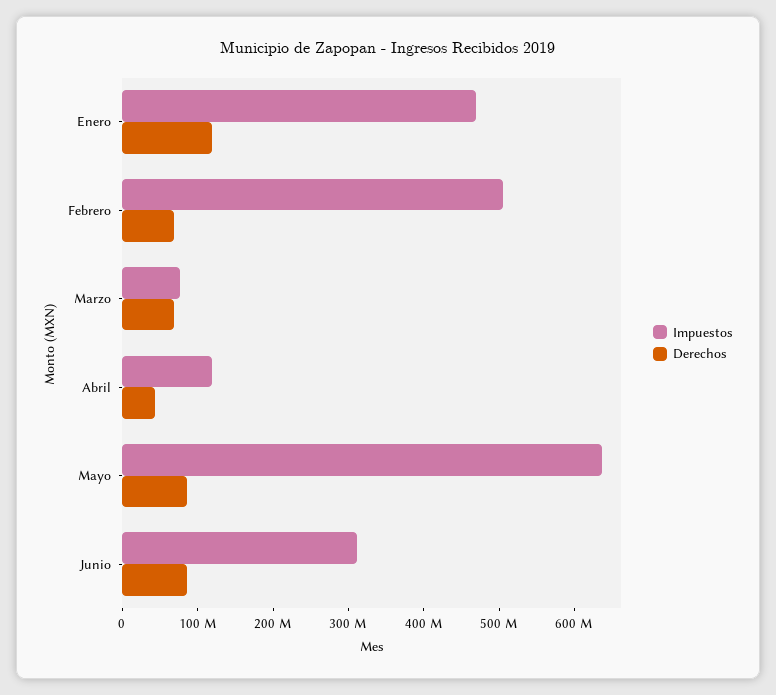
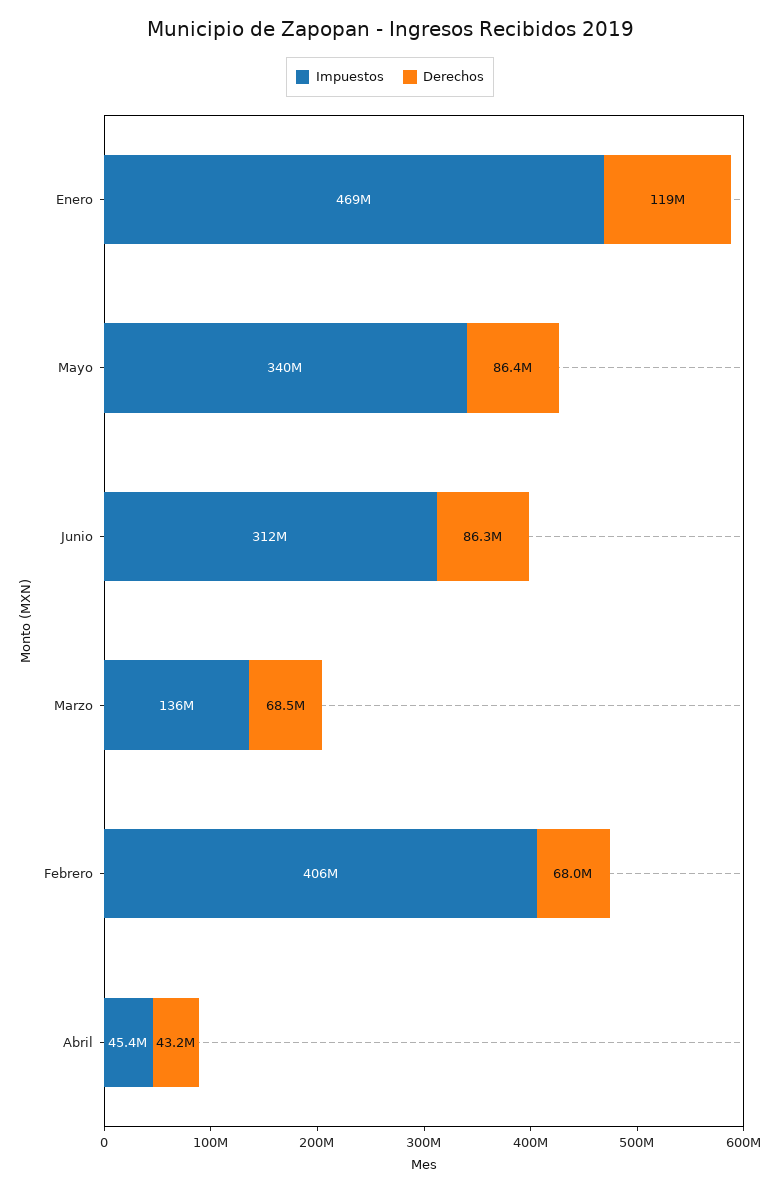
  {
    "Impuestos": {
      "Enero": 469000000,
-     "Febrero": 500000000,
+     "Febrero": 406000000,
-     "Marzo": 80000000,
+     "Marzo": 136000000,
-     "Abril": 120000000,
+     "Abril": 45400000,
-     "Mayo": 640000000,
+     "Mayo": 340000000,
      "Junio": 312000000
    },
    "Derechos": {
      "Enero": 119000000,
      "Febrero": 68000000,
      "Marzo": 68500000,
      "Abril": 43200000,
      "Mayo": 86400000,
      "Junio": 86300000
    }
  }

